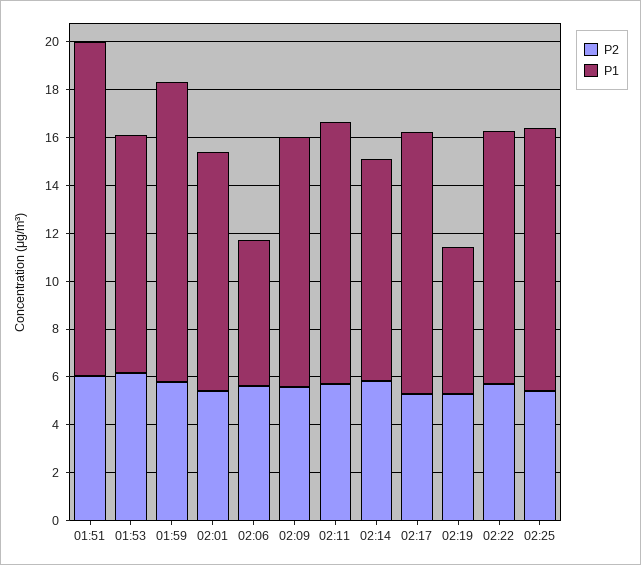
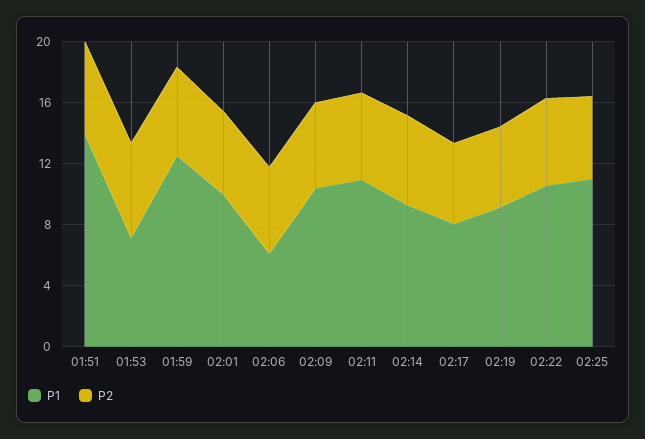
  {
    "P2": {
      "01:51": 6,
      "01:53": 6,
      "01:59": 6,
      "02:01": 5.5,
      "02:06": 5.5,
      "02:09": 5.5,
      "02:11": 5.5,
      "02:14": 6,
      "02:17": 5.5,
      "02:19": 5.5,
      "02:22": 5.5,
      "02:25": 5.5
    },
    "P1": {
      "01:51": 14,
-     "01:53": 10,
+     "01:53": 7,
      "01:59": 12.5,
      "02:01": 10,
      "02:06": 6,
      "02:09": 10.5,
      "02:11": 11,
      "02:14": 9.5,
-     "02:17": 11,
+     "02:17": 8,
-     "02:19": 6,
+     "02:19": 9,
      "02:22": 10.5,
      "02:25": 11
    }
  }

